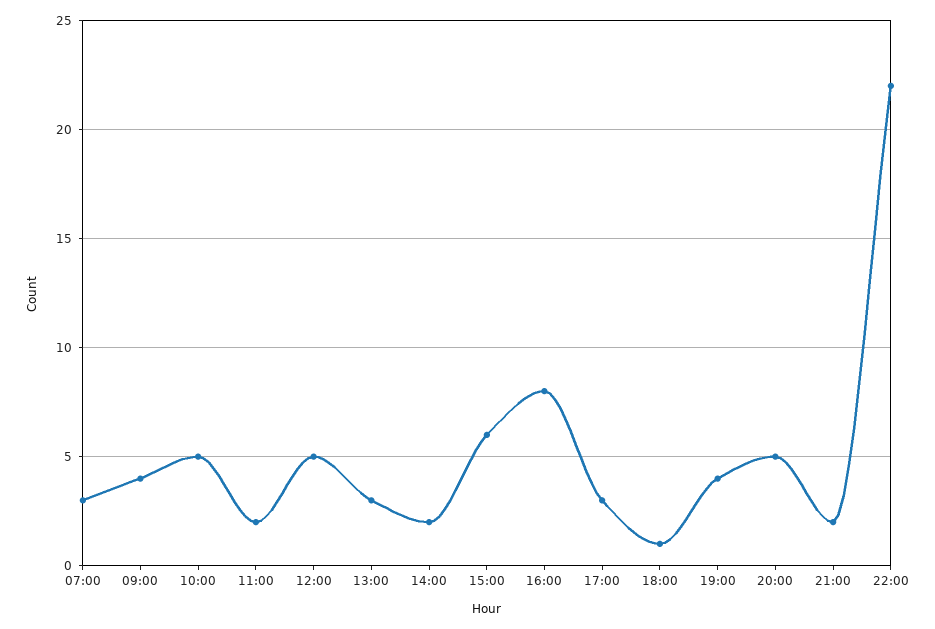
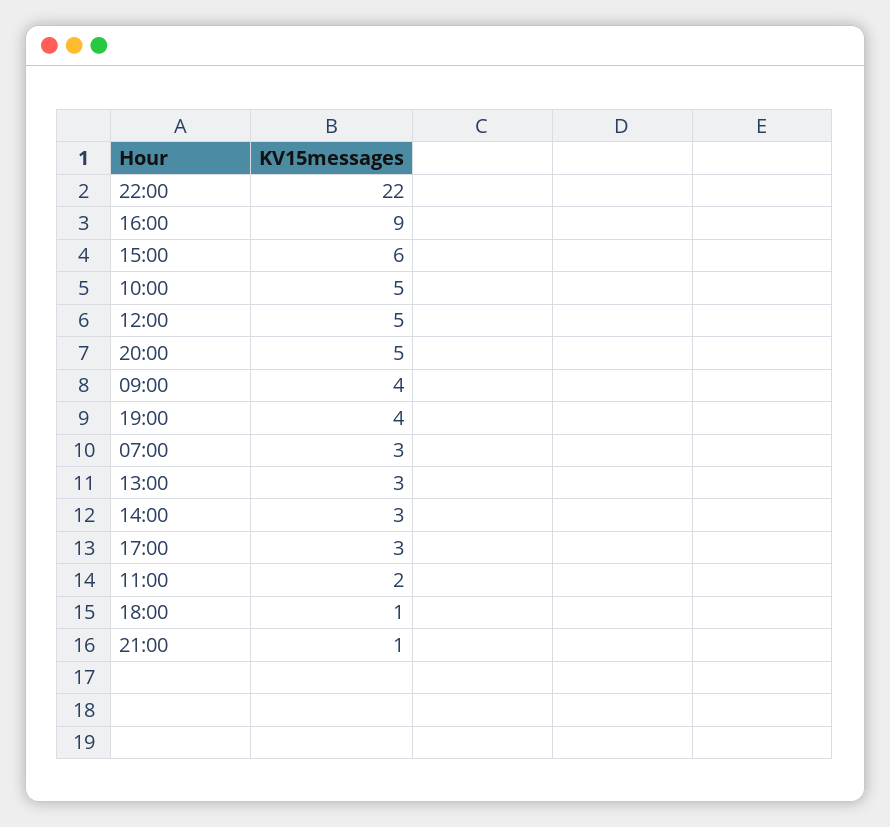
  {
    "07:00": 3,
    "09:00": 4,
    "10:00": 5,
    "11:00": 2,
    "12:00": 5,
    "13:00": 3,
-   "14:00": 2,
+   "14:00": 3,
    "15:00": 6,
-   "16:00": 8,
+   "16:00": 9,
    "17:00": 3,
    "18:00": 1,
    "19:00": 4,
    "20:00": 5,
-   "21:00": 2,
+   "21:00": 1,
    "22:00": 22
  }

